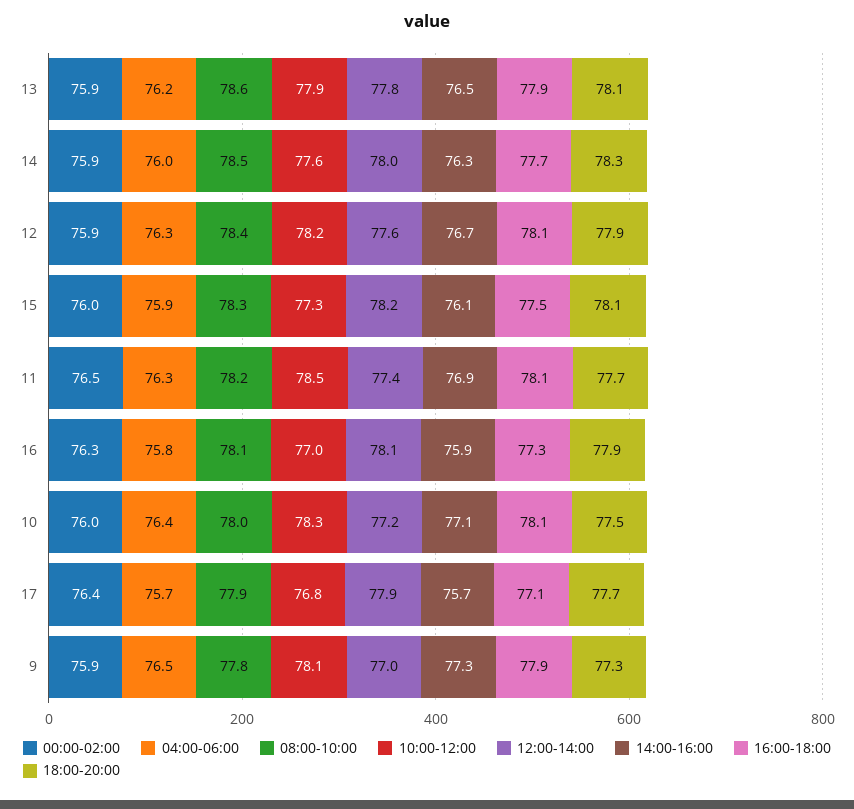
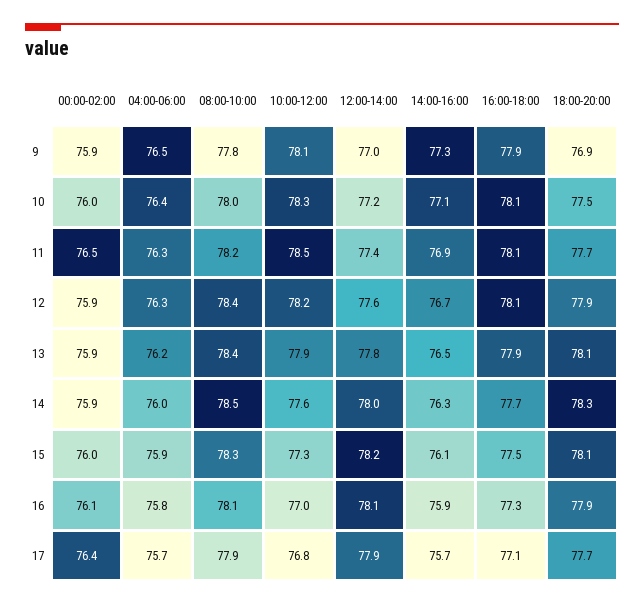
  {
    "00:00-02:00": {
      "13": 75.9,
      "14": 75.9,
      "12": 75.9,
      "15": 76,
      "11": 76.5,
-     "16": 76.3,
+     "16": 76.1,
      "10": 76,
      "17": 76.4,
      "9": 75.9
    },
    "04:00-06:00": {
      "13": 76.2,
      "14": 76,
      "12": 76.3,
      "15": 75.9,
      "11": 76.3,
      "16": 75.8,
      "10": 76.4,
      "17": 75.7,
      "9": 76.5
    },
    "08:00-10:00": {
-     "13": 78.6,
+     "13": 78.4,
      "14": 78.5,
      "12": 78.4,
      "15": 78.3,
      "11": 78.2,
      "16": 78.1,
      "10": 78,
      "17": 77.9,
      "9": 77.8
    },
    "10:00-12:00": {
      "13": 77.9,
      "14": 77.6,
      "12": 78.2,
      "15": 77.3,
      "11": 78.5,
      "16": 77,
      "10": 78.3,
      "17": 76.8,
      "9": 78.1
    },
    "12:00-14:00": {
      "13": 77.8,
      "14": 78,
      "12": 77.6,
      "15": 78.2,
      "11": 77.4,
      "16": 78.1,
      "10": 77.2,
      "17": 77.9,
      "9": 77
    },
    "14:00-16:00": {
      "13": 76.5,
      "14": 76.3,
      "12": 76.7,
      "15": 76.1,
      "11": 76.9,
      "16": 75.9,
      "10": 77.1,
      "17": 75.7,
      "9": 77.3
    },
    "16:00-18:00": {
      "13": 77.9,
      "14": 77.7,
      "12": 78.1,
      "15": 77.5,
      "11": 78.1,
      "16": 77.3,
      "10": 78.1,
      "17": 77.1,
      "9": 77.9
    },
    "18:00-20:00": {
      "13": 78.1,
      "14": 78.3,
      "12": 77.9,
      "15": 78.1,
      "11": 77.7,
      "16": 77.9,
      "10": 77.5,
      "17": 77.7,
-     "9": 77.3
+     "9": 76.9
    }
  }

